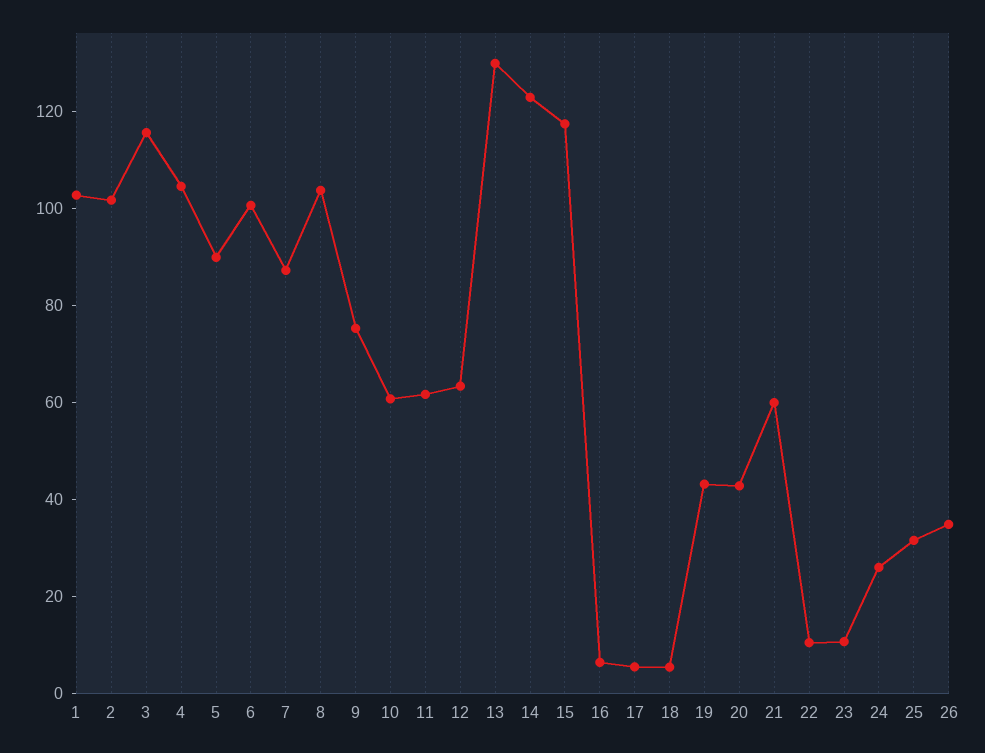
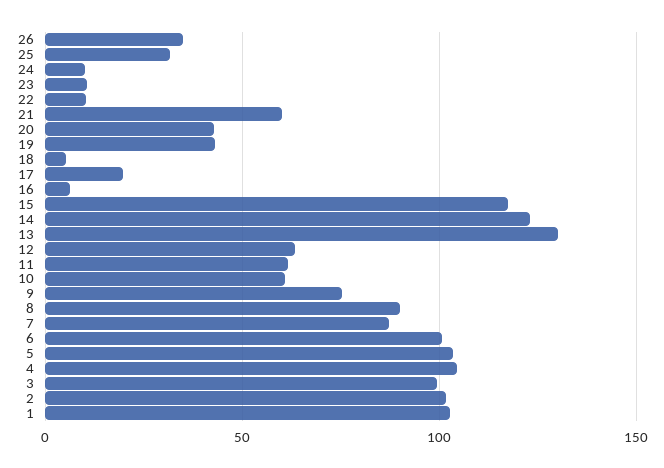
  {
    "1": 105,
    "2": 100,
-   "3": 115,
+   "3": 100,
    "4": 105,
-   "5": 90,
+   "5": 105,
    "6": 100,
    "7": 85,
-   "8": 105,
+   "8": 90,
    "9": 75,
    "10": 60,
    "11": 60,
    "12": 65,
    "13": 130,
    "14": 125,
    "15": 120,
    "16": 5,
-   "17": 5,
+   "17": 20,
    "18": 5,
    "19": 45,
    "20": 45,
    "21": 60,
    "22": 10,
    "23": 10,
-   "24": 25,
+   "24": 10,
    "25": 30,
    "26": 35
  }

